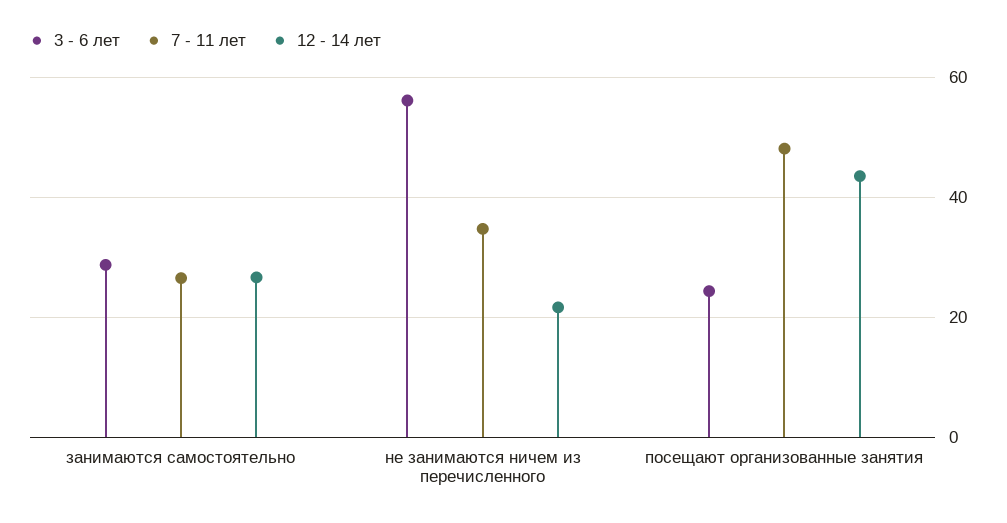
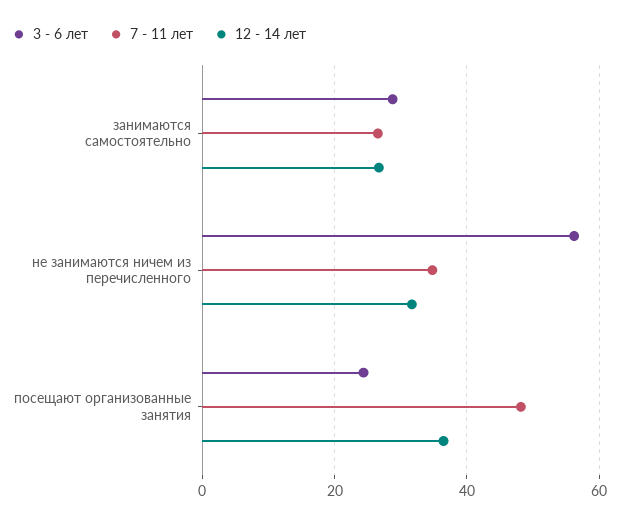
  {
    "3 - 6 лет": {
      "занимаются самостоятельно": 28,
      "не занимаются ничем из перечисленного": 56,
      "посещают организованные занятия": 24
    },
    "7 - 11 лет": {
      "занимаются самостоятельно": 26,
      "не занимаются ничем из перечисленного": 34,
      "посещают организованные занятия": 48
    },
    "12 - 14 лет": {
      "занимаются самостоятельно": 26,
-     "не занимаются ничем из перечисленного": 22,
+     "не занимаются ничем из перечисленного": 32,
-     "посещают организованные занятия": 44
+     "посещают организованные занятия": 36
    }
  }

